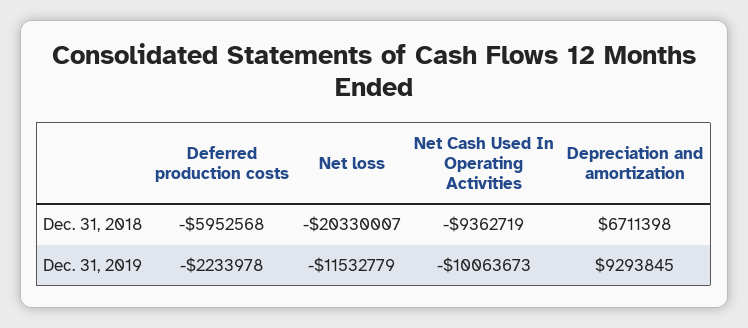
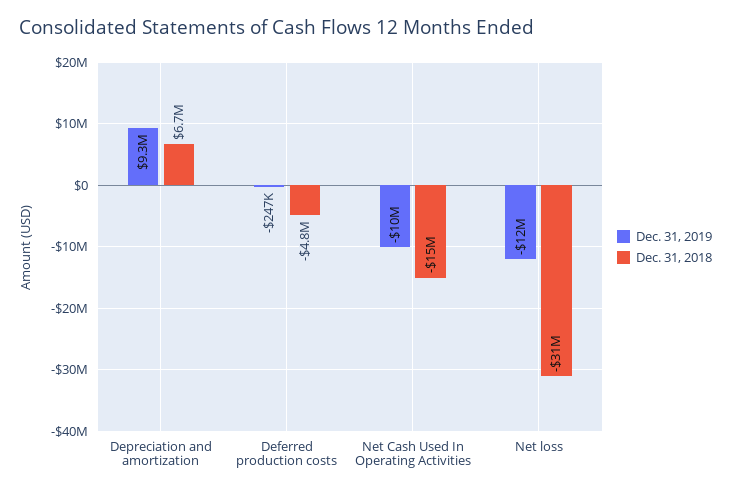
  {
    "Dec. 31, 2018": {
-     "Deferred production costs": -5952568,
+     "Deferred production costs": -4800000,
-     "Net loss": -20330007,
+     "Net loss": -31000000,
-     "Net Cash Used In Operating Activities": -9362719,
+     "Net Cash Used In Operating Activities": -15000000,
      "Depreciation and amortization": 6711398
    },
    "Dec. 31, 2019": {
-     "Deferred production costs": -2233978,
+     "Deferred production costs": -247000,
      "Net loss": -11532779,
      "Net Cash Used In Operating Activities": -10063673,
      "Depreciation and amortization": 9293845
    }
  }

